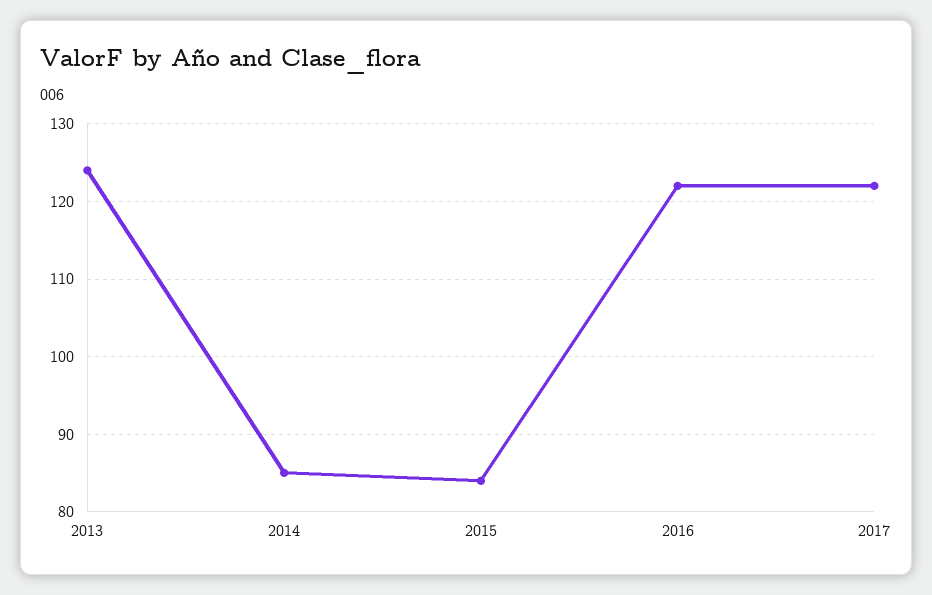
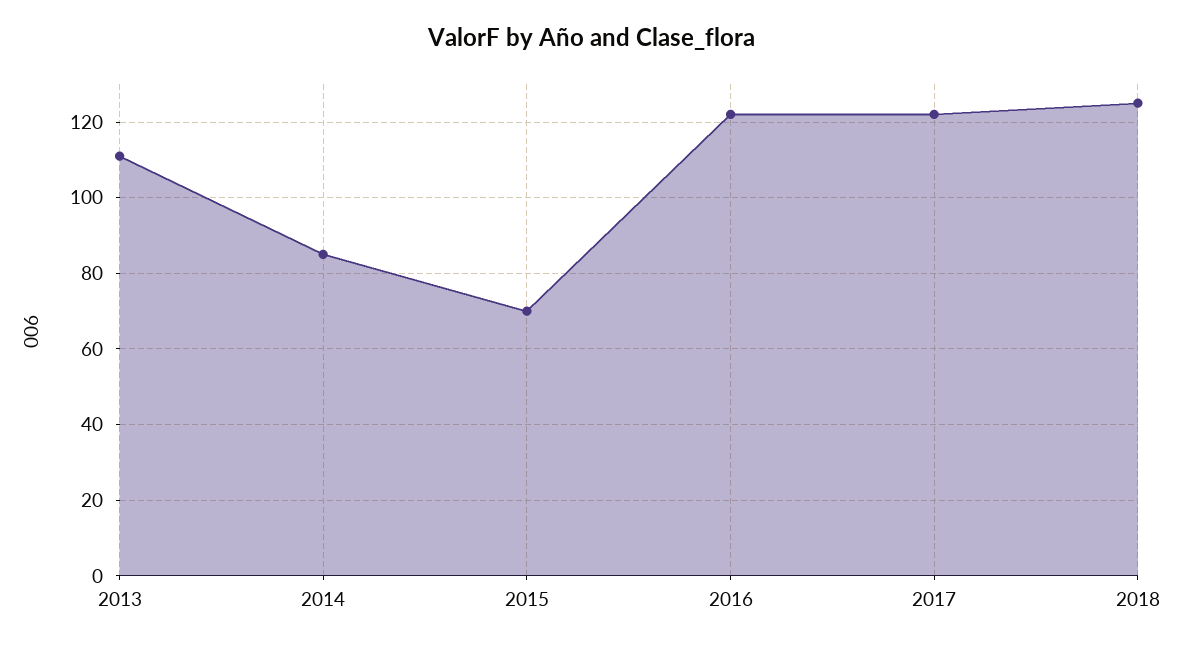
  {
-   "2013": 124,
+   "2013": 110,
    "2014": 85,
-   "2015": 84,
+   "2015": 70,
    "2016": 122,
-   "2017": 122
+   "2017": 122,
+   "2018": 125
  }

